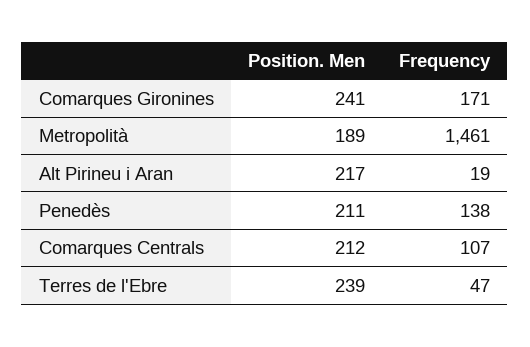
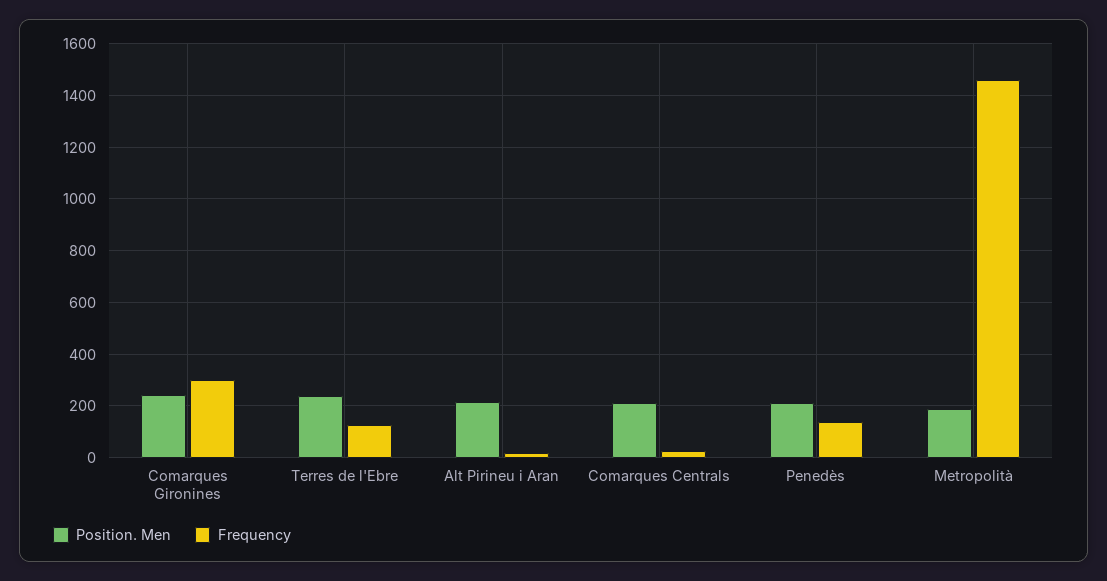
  {
    "Position. Men": {
      "Comarques Gironines": 241,
      "Metropolità": 189,
      "Alt Pirineu i Aran": 217,
      "Penedès": 211,
      "Comarques Centrals": 212,
      "Terres de l'Ebre": 239
    },
    "Frequency": {
-     "Comarques Gironines": 171,
+     "Comarques Gironines": 300,
      "Metropolità": 1461,
      "Alt Pirineu i Aran": 19,
      "Penedès": 138,
-     "Comarques Centrals": 107,
+     "Comarques Centrals": 25,
-     "Terres de l'Ebre": 47
+     "Terres de l'Ebre": 125
    }
  }

